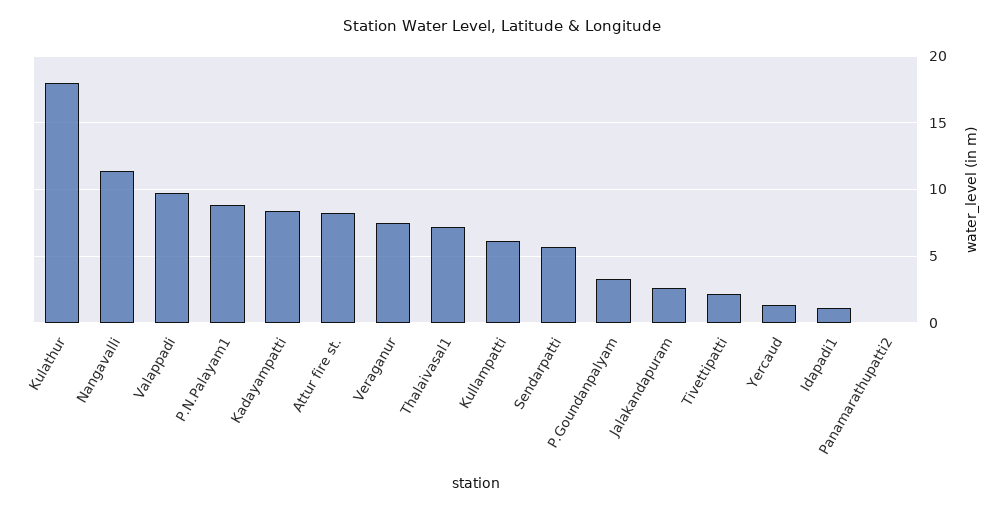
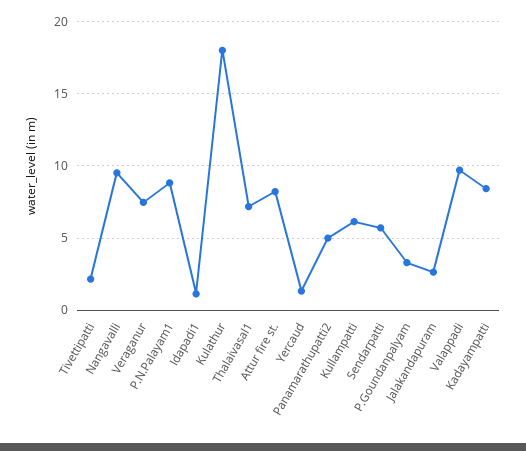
  {
    "Kulathur": 18,
-   "Nangavalli": 11.5,
+   "Nangavalli": 9.5,
    "Valappadi": 9.5,
    "P.N.Palayam1": 9,
    "Kadayampatti": 8.5,
    "Attur fire st.": 8,
    "Veraganur": 7.5,
    "Thalaivasal1": 7,
    "Kullampatti": 6,
    "Sendarpatti": 5.5,
    "P.Goundanpalyam": 3.5,
    "Jalakandapuram": 2.5,
    "Tivettipatti": 2,
    "Yercaud": 1.5,
    "Idapadi1": 1,
-   "Panamarathupatti2": 0
+   "Panamarathupatti2": 5
  }

